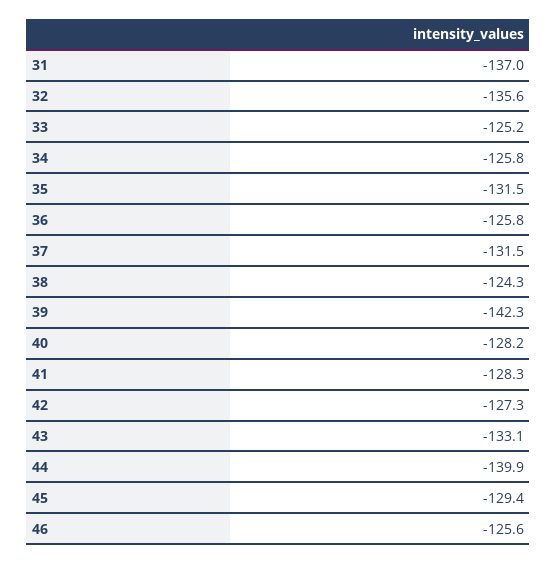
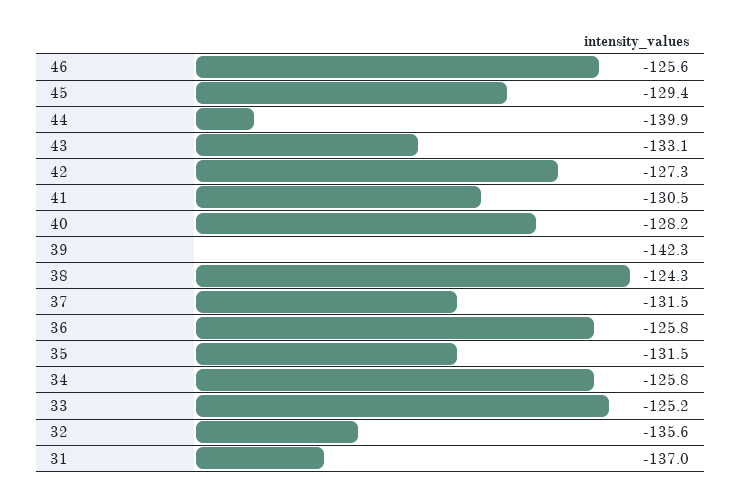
  {
    "31": -137,
    "32": -135.6,
    "33": -125.2,
    "34": -125.8,
    "35": -131.5,
    "36": -125.8,
    "37": -131.5,
    "38": -124.3,
    "39": -142.3,
    "40": -128.2,
-   "41": -128.3,
+   "41": -130.5,
    "42": -127.3,
    "43": -133.1,
    "44": -139.9,
    "45": -129.4,
    "46": -125.6
  }

